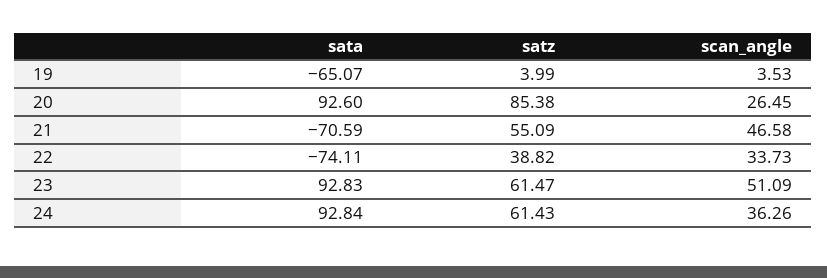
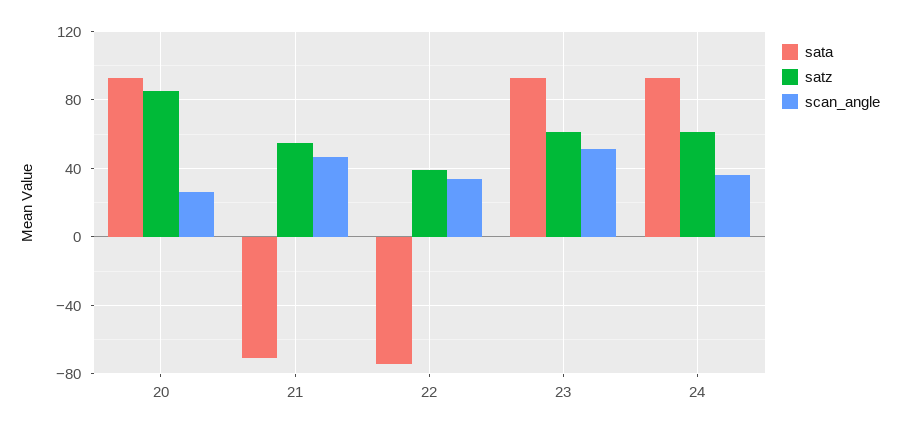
  {
    "sata": {
-     "19": -65.07,
      "20": 92.6,
      "21": -70.59,
      "22": -74.11,
      "23": 92.83,
      "24": 92.84
    },
    "satz": {
-     "19": 3.99,
      "20": 85.38,
      "21": 55.09,
      "22": 38.82,
      "23": 61.47,
      "24": 61.43
    },
    "scan_angle": {
-     "19": 3.53,
      "20": 26.45,
      "21": 46.58,
      "22": 33.73,
      "23": 51.09,
      "24": 36.26
    }
  }

